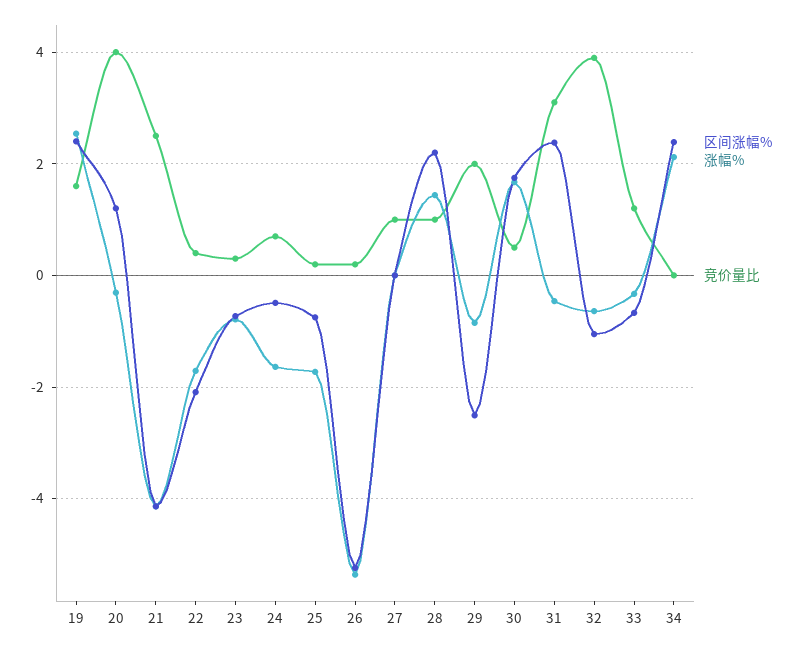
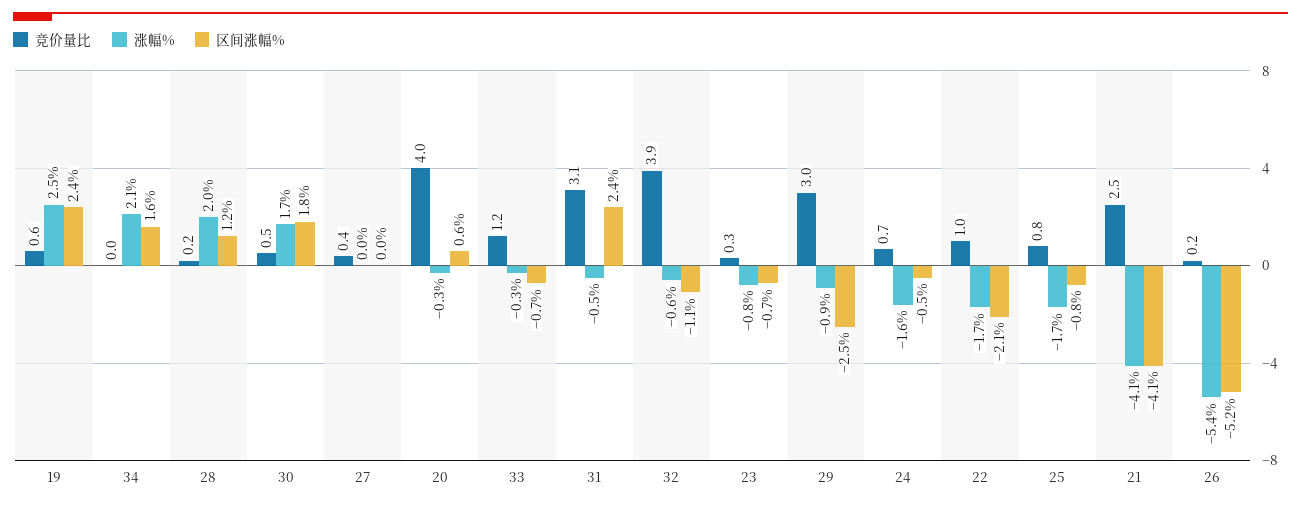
  {
    "区间涨幅%": {
      "19": 2.4,
-     "20": 1.2,
+     "20": 0.6,
      "21": -4.1,
      "22": -2.1,
      "23": -0.7,
      "24": -0.5,
      "25": -0.8,
      "26": -5.2,
      "27": 0,
-     "28": 2.2,
+     "28": 1.2,
      "29": -2.5,
      "30": 1.8,
      "31": 2.4,
      "32": -1.1,
      "33": -0.7,
-     "34": 2.4
+     "34": 1.6
    },
    "涨幅%": {
      "19": 2.5,
      "20": -0.3,
      "21": -4.1,
      "22": -1.7,
      "23": -0.8,
      "24": -1.6,
      "25": -1.7,
      "26": -5.4,
      "27": 0,
-     "28": 1.4,
+     "28": 2,
      "29": -0.9,
      "30": 1.7,
      "31": -0.5,
      "32": -0.6,
      "33": -0.3,
      "34": 2.1
    },
    "竞价量比": {
-     "19": 1.6,
+     "19": 0.6,
      "20": 4,
      "21": 2.5,
-     "22": 0.4,
+     "22": 1,
      "23": 0.3,
      "24": 0.7,
-     "25": 0.2,
+     "25": 0.8,
      "26": 0.2,
-     "27": 1,
+     "27": 0.4,
-     "28": 1,
+     "28": 0.2,
-     "29": 2,
+     "29": 3,
      "30": 0.5,
      "31": 3.1,
      "32": 3.9,
      "33": 1.2,
      "34": 0
    }
  }

